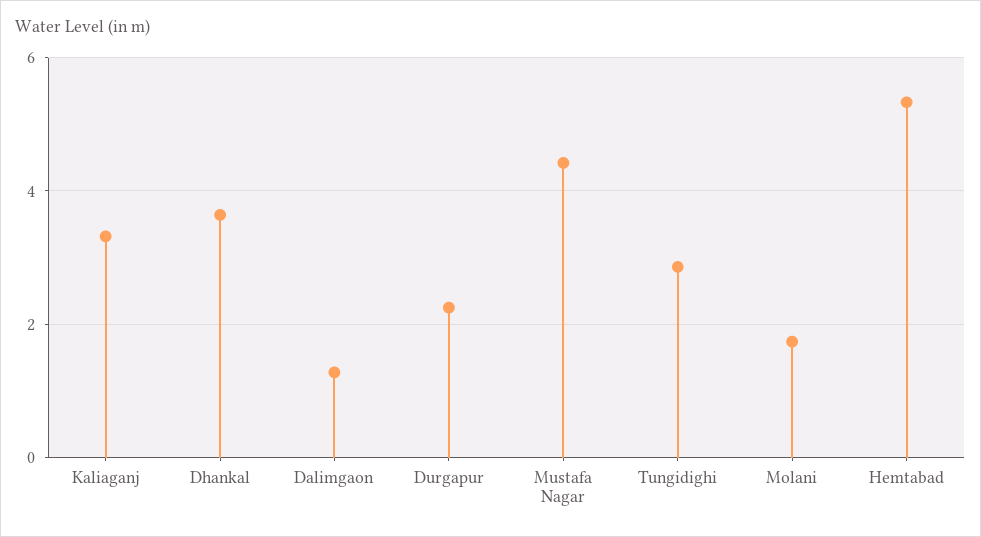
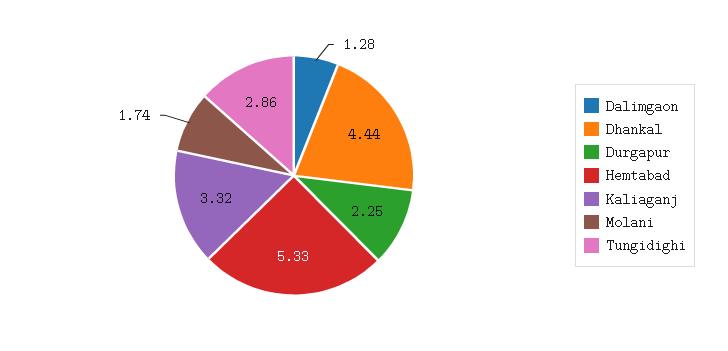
  {
    "Kaliaganj": 3.32,
-   "Dhankal": 3.6,
+   "Dhankal": 4.44,
    "Dalimgaon": 1.28,
    "Durgapur": 2.25,
-   "Mustafa Nagar": 4.4,
    "Tungidighi": 2.86,
    "Molani": 1.74,
    "Hemtabad": 5.33
  }

